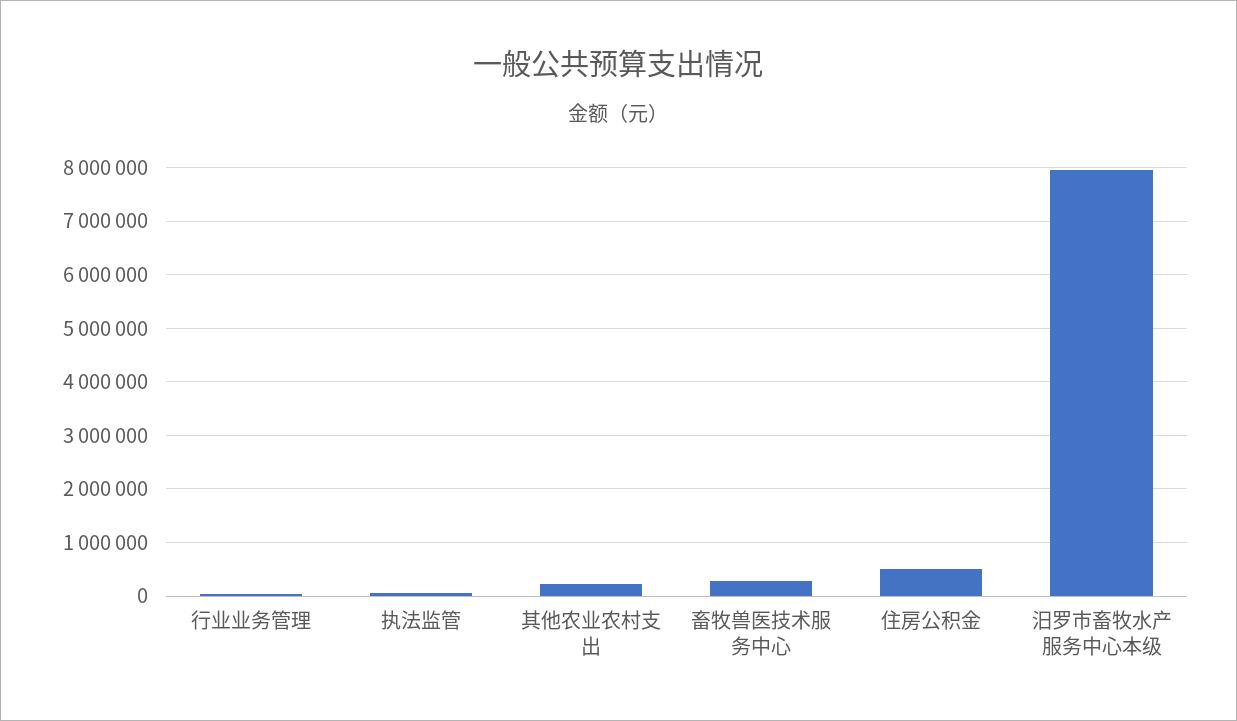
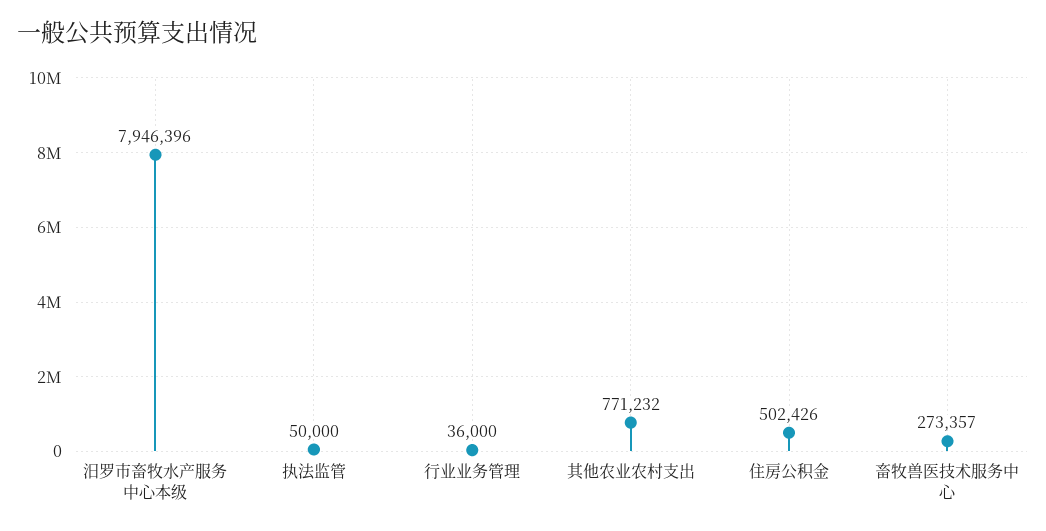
  {
    "行业业务管理": 36000,
    "执法监管": 50000,
-   "其他农业农村支出": 200000,
+   "其他农业农村支出": 771232,
    "畜牧兽医技术服务中心": 273357,
    "住房公积金": 502426,
    "汨罗市畜牧水产服务中心本级": 7946396
  }

